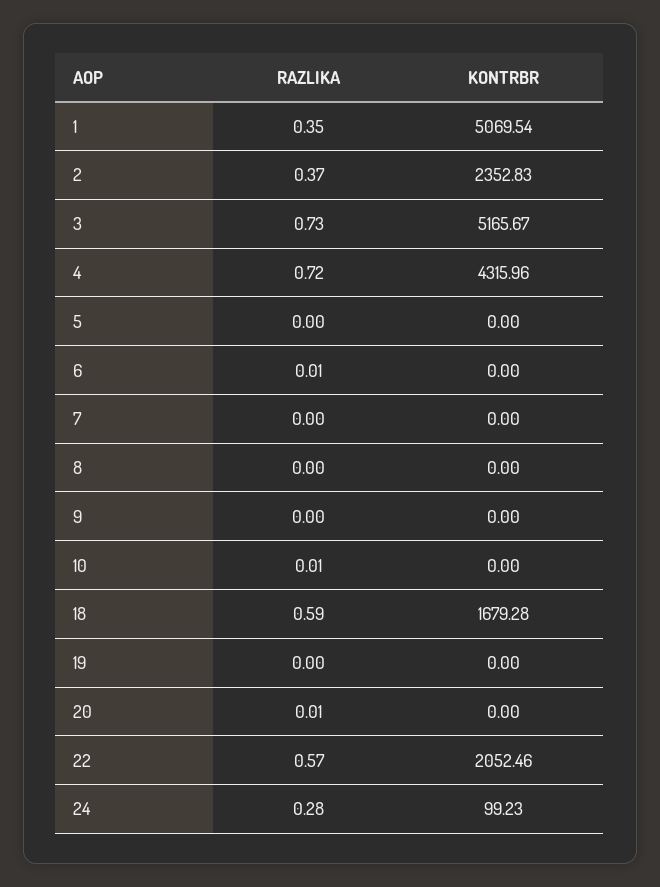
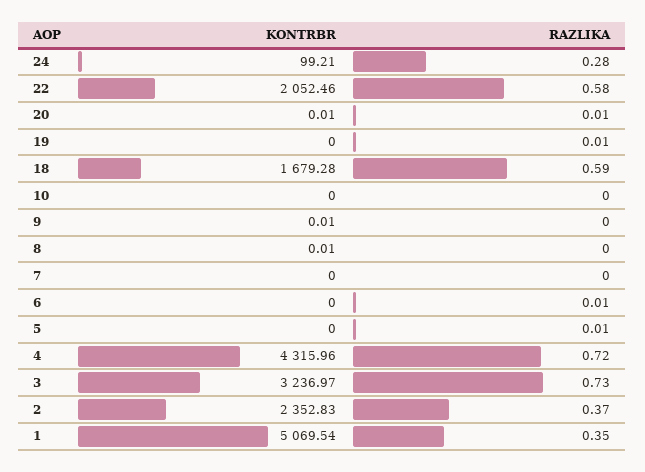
  {
    "RAZLIKA": {
      "1": 0.35,
      "2": 0.37,
      "3": 0.73,
      "4": 0.72,
-     "5": 0,
+     "5": 0.01,
      "6": 0.01,
      "7": 0,
      "8": 0,
      "9": 0,
-     "10": 0.01,
+     "10": 0,
      "18": 0.59,
-     "19": 0,
+     "19": 0.01,
      "20": 0.01,
-     "22": 0.57,
+     "22": 0.58,
      "24": 0.28
    },
    "KONTRBR": {
      "1": 5069.54,
      "2": 2352.83,
-     "3": 5165.67,
+     "3": 3236.97,
      "4": 4315.96,
      "5": 0,
      "6": 0,
      "7": 0,
-     "8": 0,
+     "8": 0.01,
-     "9": 0,
+     "9": 0.01,
      "10": 0,
      "18": 1679.28,
      "19": 0,
-     "20": 0,
+     "20": 0.01,
      "22": 2052.46,
-     "24": 99.23
+     "24": 99.21
    }
  }

